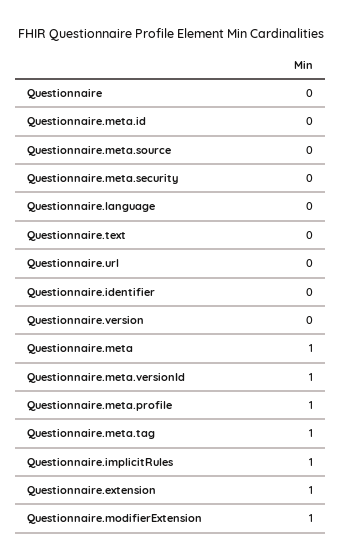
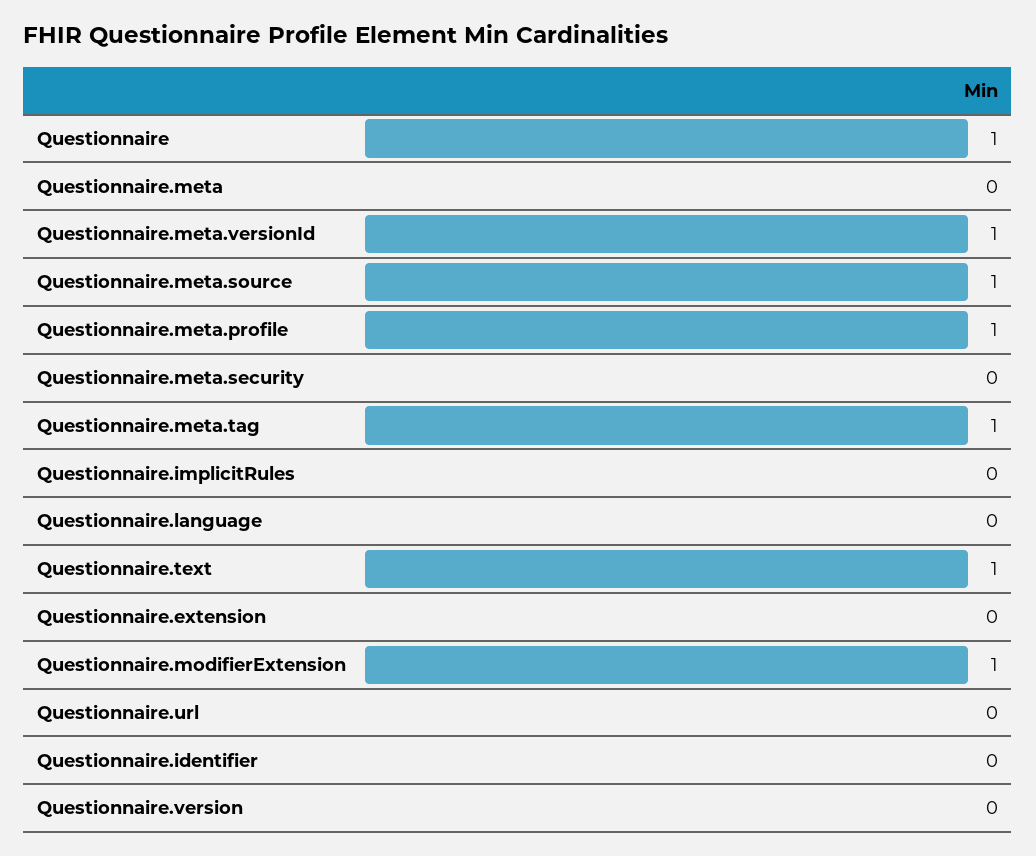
  {
-   "Questionnaire": 0,
+   "Questionnaire": 1,
-   "Questionnaire.meta.id": 0,
-   "Questionnaire.meta.source": 0,
+   "Questionnaire.meta.source": 1,
    "Questionnaire.meta.security": 0,
    "Questionnaire.language": 0,
-   "Questionnaire.text": 0,
+   "Questionnaire.text": 1,
    "Questionnaire.url": 0,
    "Questionnaire.identifier": 0,
    "Questionnaire.version": 0,
-   "Questionnaire.meta": 1,
+   "Questionnaire.meta": 0,
    "Questionnaire.meta.versionId": 1,
    "Questionnaire.meta.profile": 1,
    "Questionnaire.meta.tag": 1,
-   "Questionnaire.implicitRules": 1,
+   "Questionnaire.implicitRules": 0,
-   "Questionnaire.extension": 1,
+   "Questionnaire.extension": 0,
    "Questionnaire.modifierExtension": 1
  }

